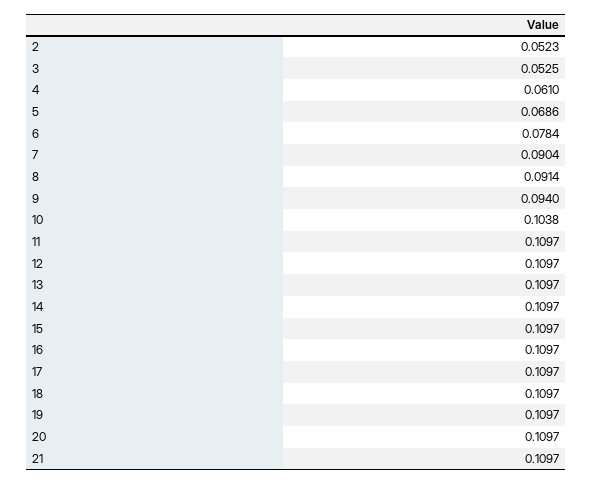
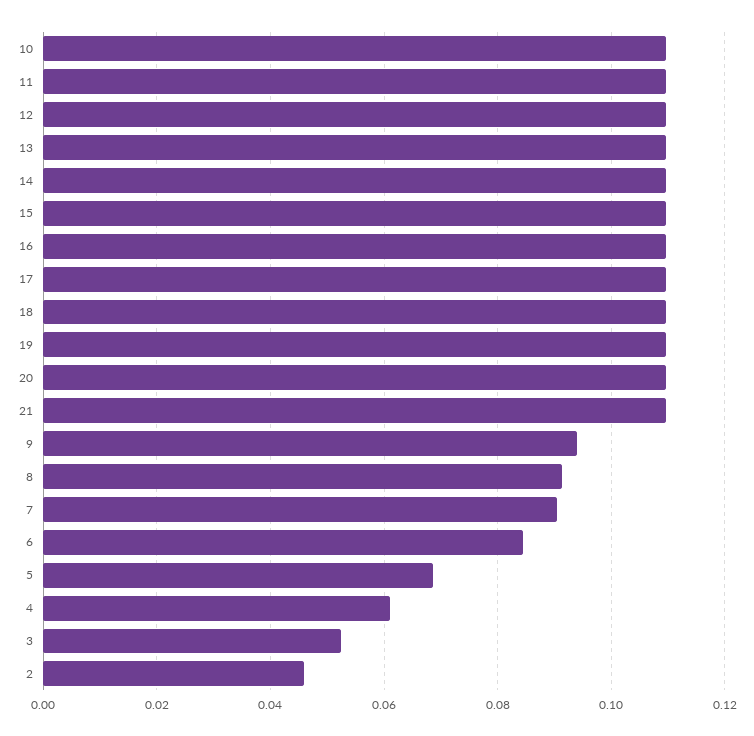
  {
-   "2": 0.0523,
+   "2": 0.046,
    "3": 0.0525,
    "4": 0.061,
    "5": 0.0686,
-   "6": 0.0784,
+   "6": 0.084,
    "7": 0.0904,
    "8": 0.0914,
    "9": 0.094,
-   "10": 0.1038,
+   "10": 0.11,
    "11": 0.1097,
    "12": 0.1097,
    "13": 0.1097,
    "14": 0.1097,
    "15": 0.1097,
    "16": 0.1097,
    "17": 0.1097,
    "18": 0.1097,
    "19": 0.1097,
    "20": 0.1097,
    "21": 0.1097
  }

